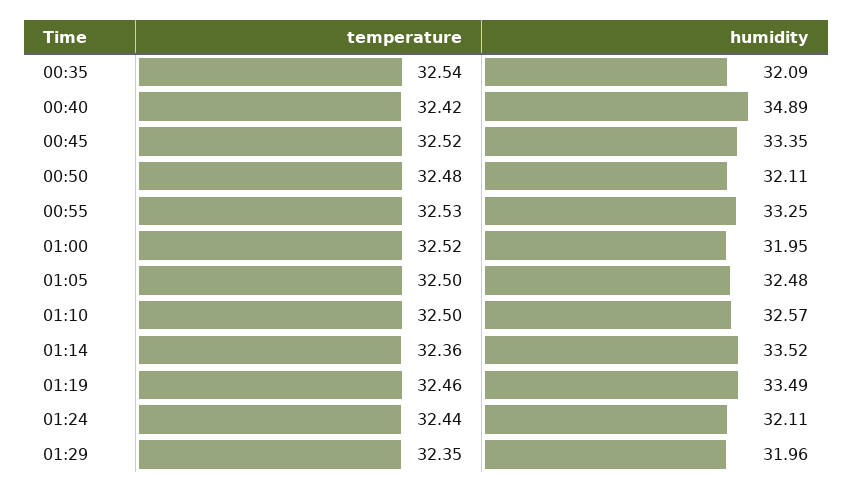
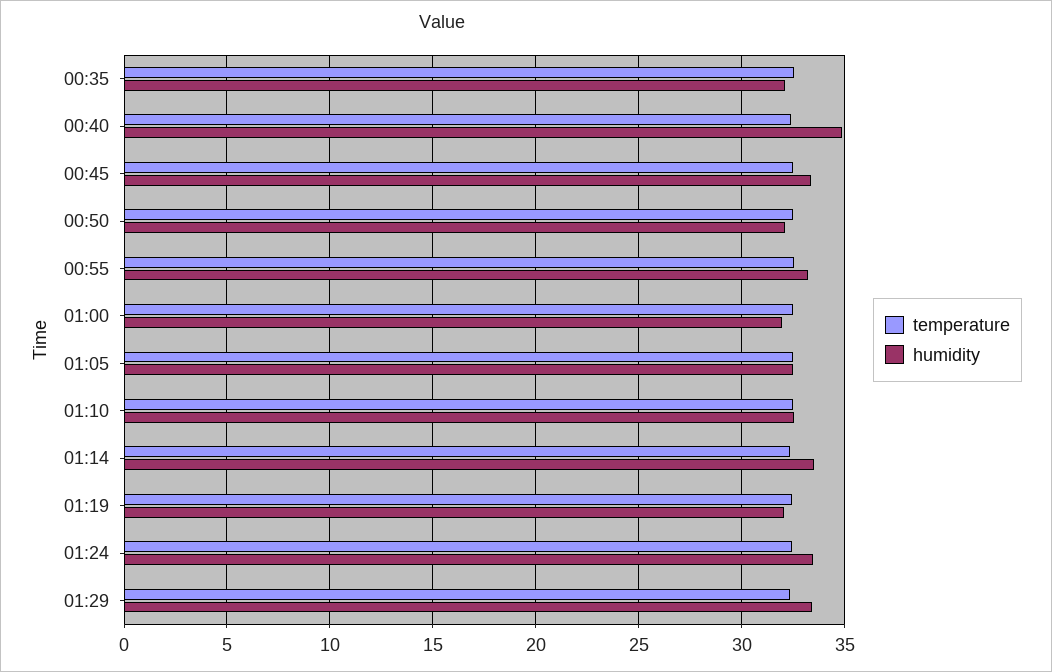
  {
    "temperature": {
      "00:35": 32.54,
      "00:40": 32.42,
      "00:45": 32.52,
      "00:50": 32.48,
      "00:55": 32.53,
      "01:00": 32.52,
      "01:05": 32.5,
      "01:10": 32.5,
      "01:14": 32.36,
      "01:19": 32.46,
      "01:24": 32.44,
      "01:29": 32.35
    },
    "humidity": {
      "00:35": 32.09,
      "00:40": 34.89,
      "00:45": 33.35,
      "00:50": 32.11,
      "00:55": 33.25,
      "01:00": 31.95,
      "01:05": 32.48,
      "01:10": 32.57,
      "01:14": 33.52,
-     "01:19": 33.49,
+     "01:19": 32,
-     "01:24": 32.11,
+     "01:24": 33.5,
-     "01:29": 31.96
+     "01:29": 33.5
    }
  }

